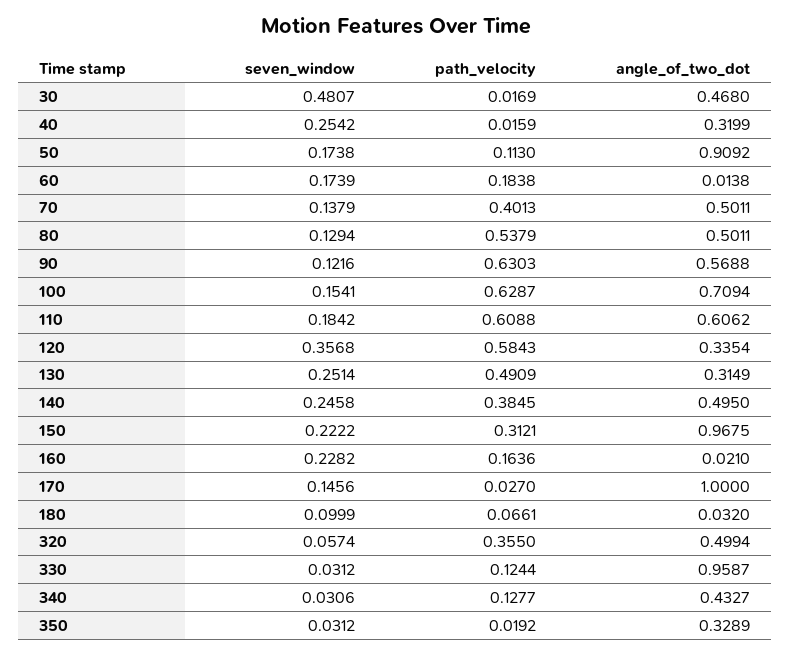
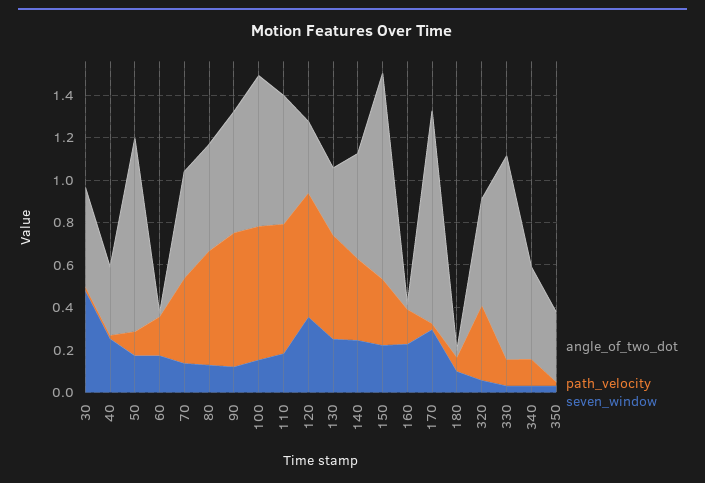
  {
    "seven_window": {
      "30": 0.4807,
      "40": 0.2542,
      "50": 0.1738,
      "60": 0.1739,
      "70": 0.1379,
      "80": 0.1294,
      "90": 0.1216,
      "100": 0.1541,
      "110": 0.1842,
      "120": 0.3568,
      "130": 0.2514,
      "140": 0.2458,
      "150": 0.2222,
      "160": 0.2282,
-     "170": 0.1456,
+     "170": 0.3,
      "180": 0.0999,
      "320": 0.0574,
      "330": 0.0312,
      "340": 0.0306,
      "350": 0.0312
    },
    "path_velocity": {
      "30": 0.0169,
      "40": 0.0159,
      "50": 0.113,
      "60": 0.1838,
      "70": 0.4013,
      "80": 0.5379,
      "90": 0.6303,
      "100": 0.6287,
      "110": 0.6088,
      "120": 0.5843,
      "130": 0.4909,
      "140": 0.3845,
      "150": 0.3121,
      "160": 0.1636,
      "170": 0.027,
      "180": 0.0661,
      "320": 0.355,
      "330": 0.1244,
      "340": 0.1277,
      "350": 0.0192
    },
    "angle_of_two_dot": {
      "30": 0.468,
      "40": 0.3199,
      "50": 0.9092,
      "60": 0.0138,
      "70": 0.5011,
      "80": 0.5011,
      "90": 0.5688,
      "100": 0.7094,
      "110": 0.6062,
      "120": 0.3354,
      "130": 0.3149,
      "140": 0.495,
      "150": 0.9675,
      "160": 0.021,
      "170": 1,
      "180": 0.032,
      "320": 0.4994,
      "330": 0.9587,
      "340": 0.4327,
      "350": 0.3289
    }
  }

